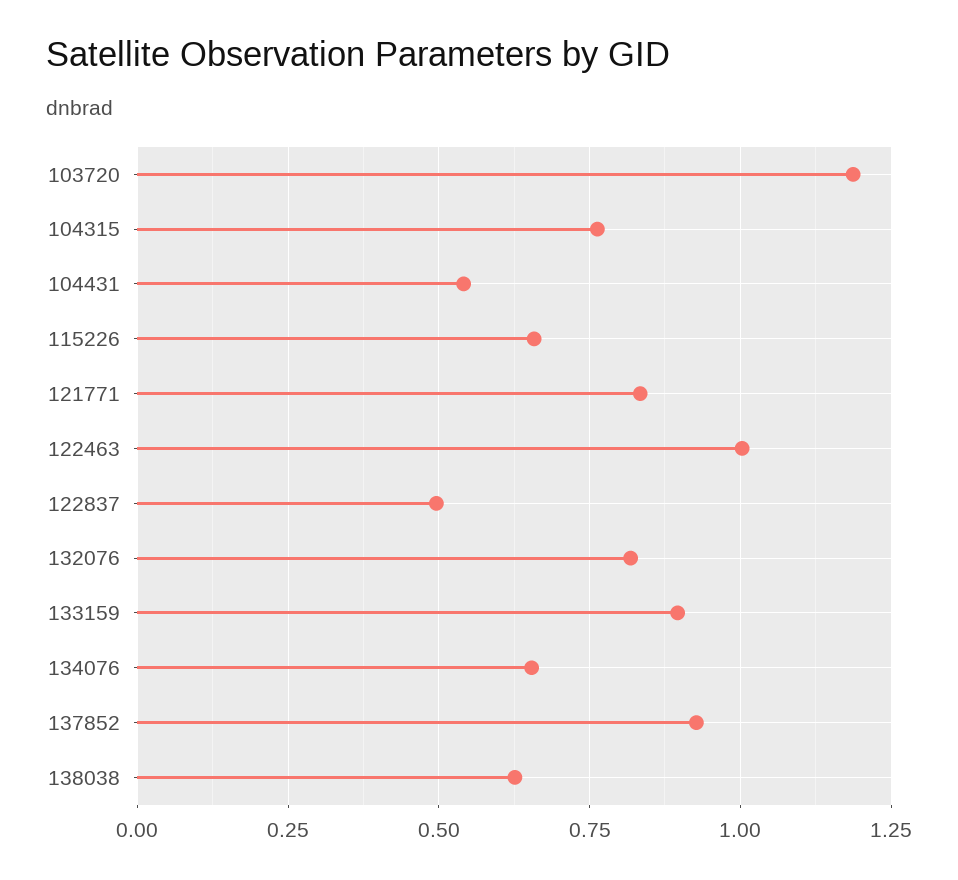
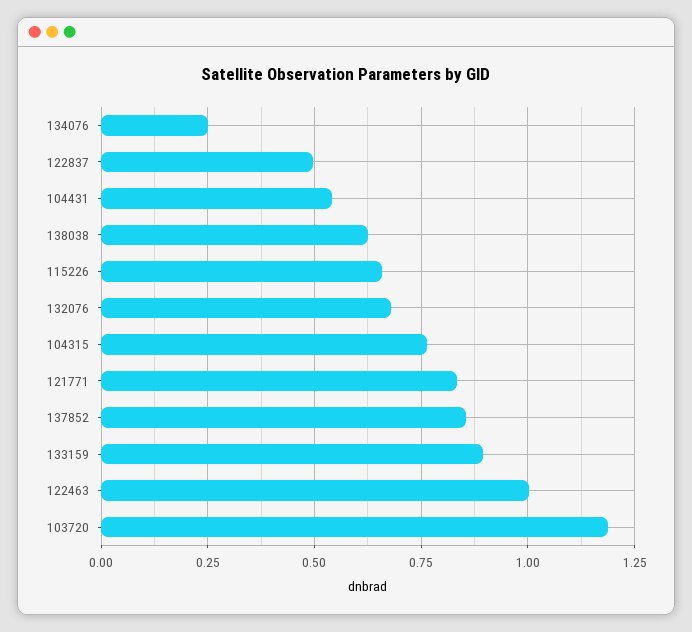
  {
    "103720": 1.175,
    "104315": 0.775,
    "104431": 0.55,
    "115226": 0.65,
    "121771": 0.825,
    "122463": 1,
    "122837": 0.5,
-   "132076": 0.825,
+   "132076": 0.675,
    "133159": 0.9,
-   "134076": 0.65,
+   "134076": 0.25,
-   "137852": 0.925,
+   "137852": 0.85,
    "138038": 0.625
  }

